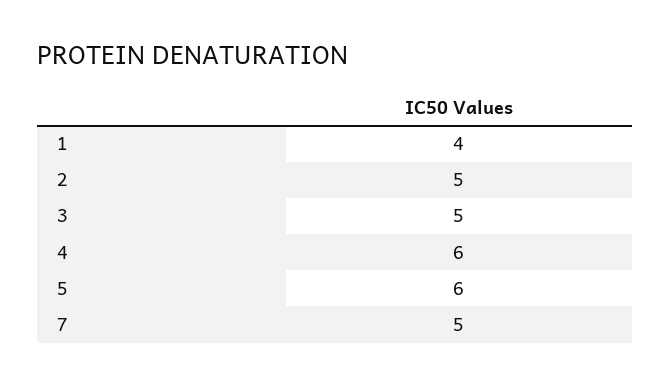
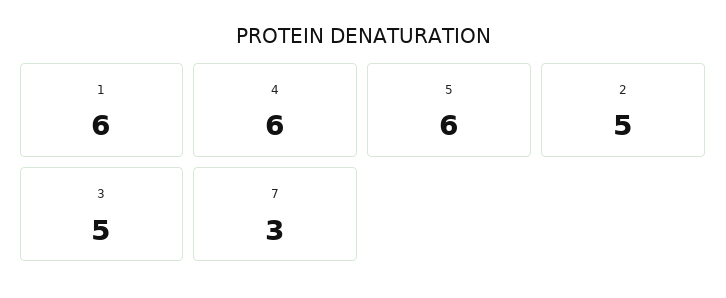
  {
-   "1": 4,
+   "1": 6,
    "2": 5,
    "3": 5,
    "4": 6,
    "5": 6,
-   "7": 5
+   "7": 3
  }

